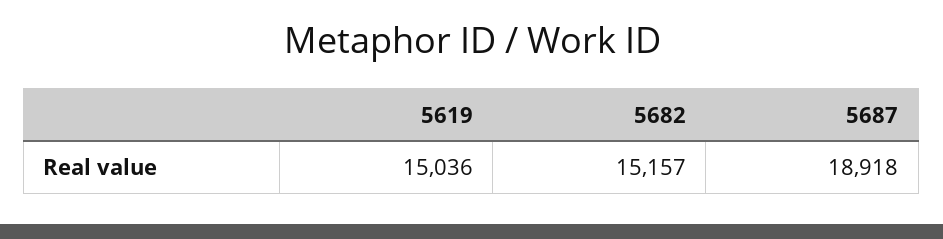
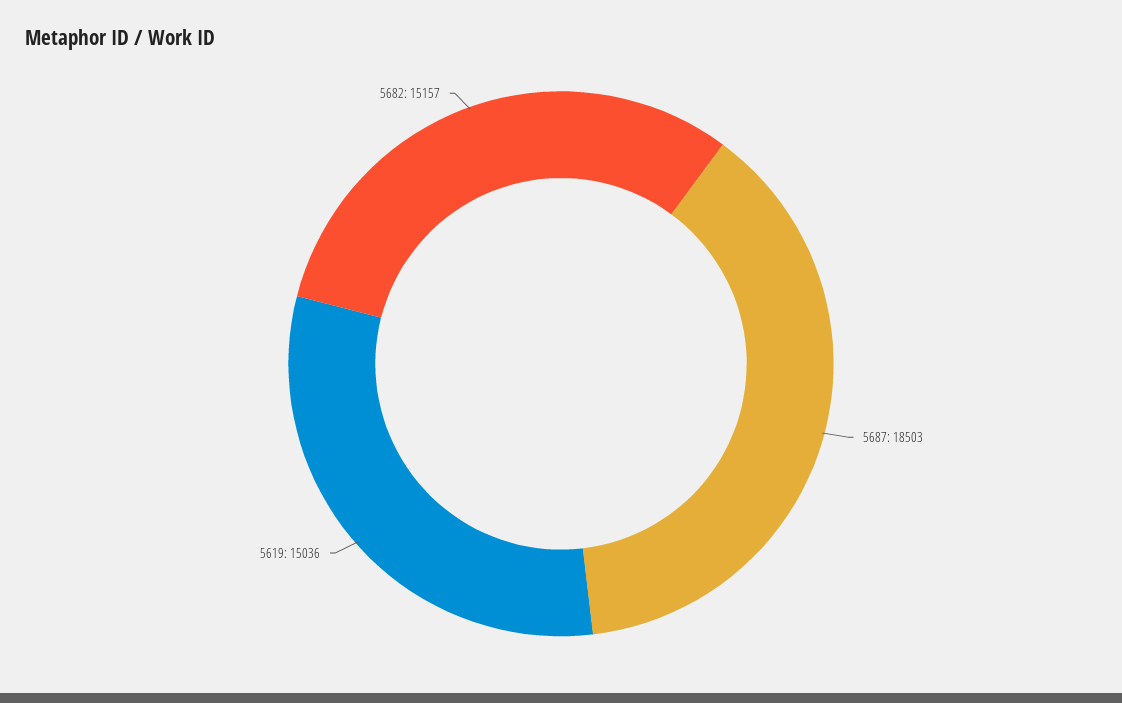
  {
    "5619": 15036,
    "5682": 15157,
-   "5687": 18918
+   "5687": 18503
  }

